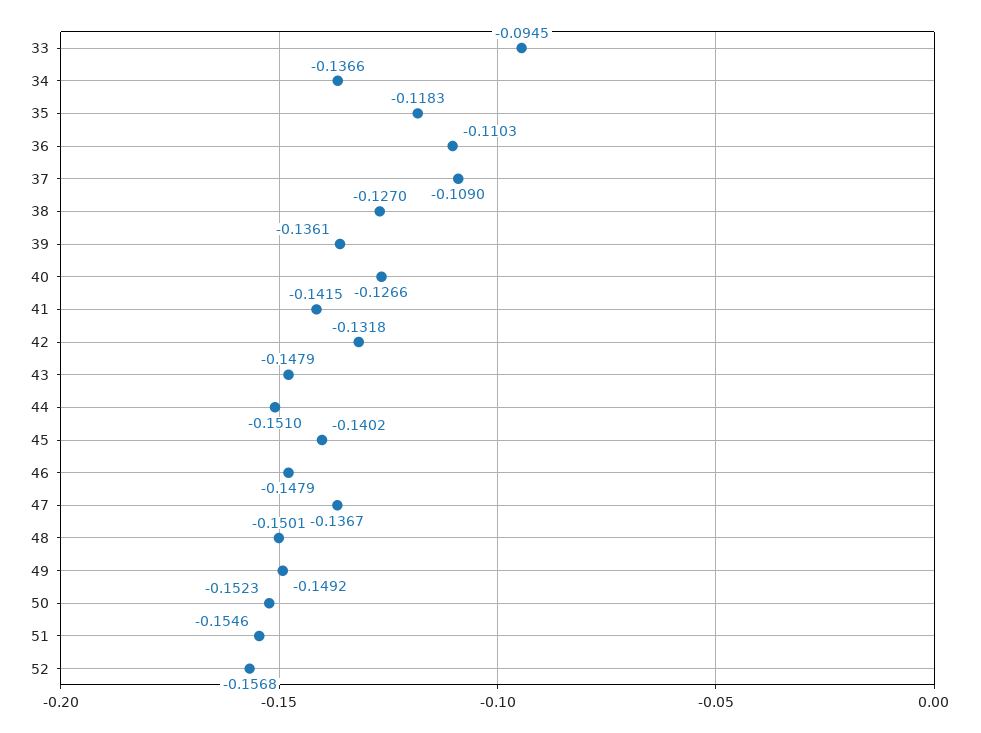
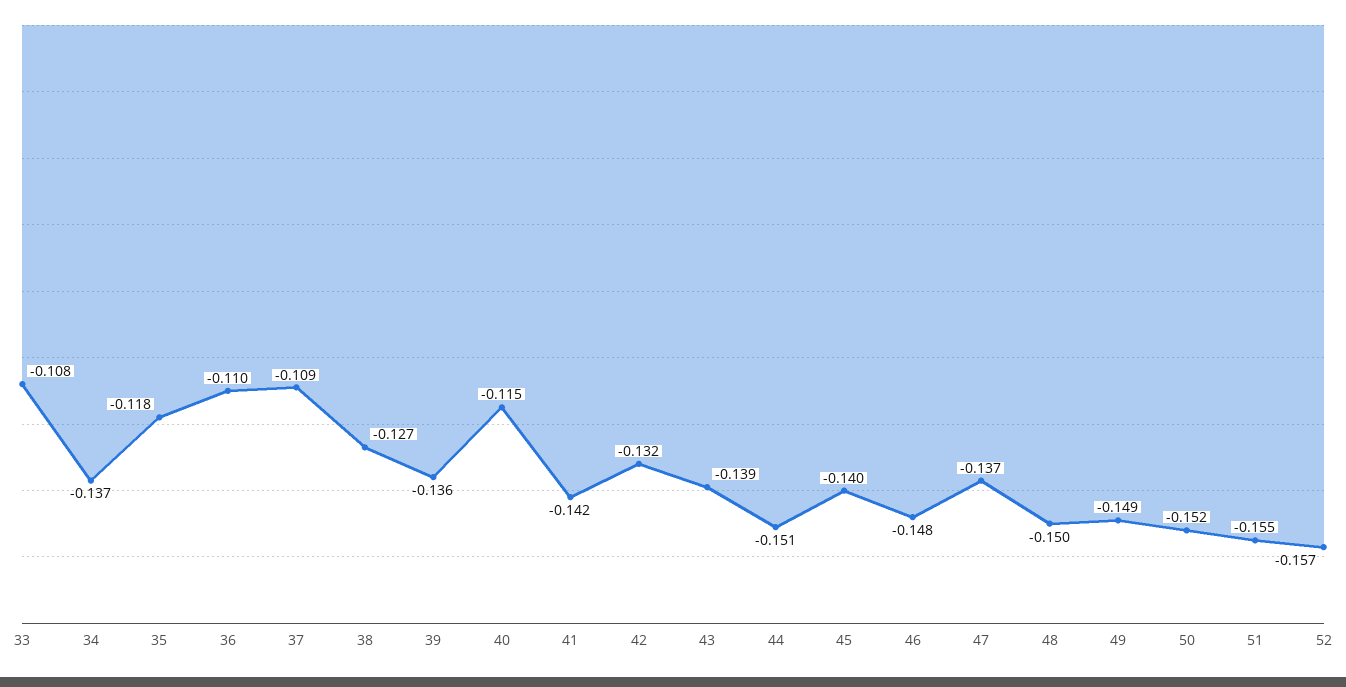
  {
-   "33": -0.0945,
+   "33": -0.108,
    "34": -0.1366,
    "35": -0.1183,
    "36": -0.1103,
    "37": -0.109,
    "38": -0.127,
    "39": -0.1361,
-   "40": -0.1266,
+   "40": -0.115,
    "41": -0.1415,
    "42": -0.1318,
-   "43": -0.1479,
+   "43": -0.139,
    "44": -0.151,
    "45": -0.1402,
    "46": -0.1479,
    "47": -0.1367,
    "48": -0.1501,
    "49": -0.1492,
    "50": -0.1523,
    "51": -0.1546,
    "52": -0.1568
  }

